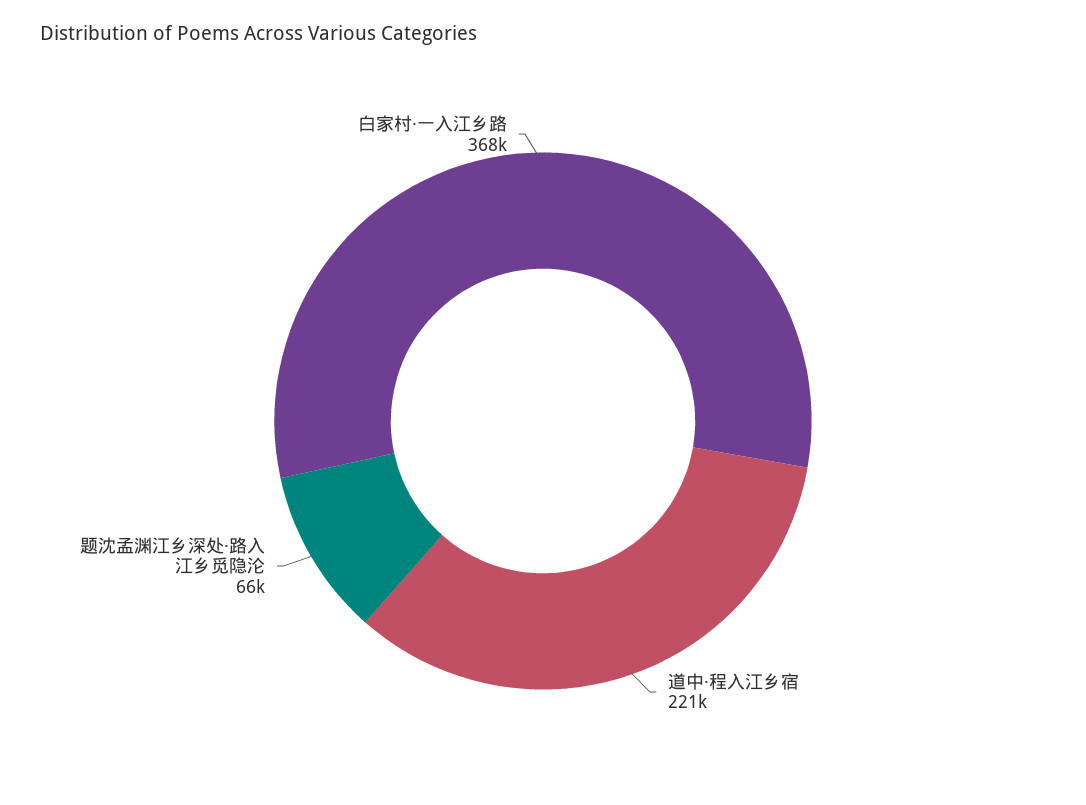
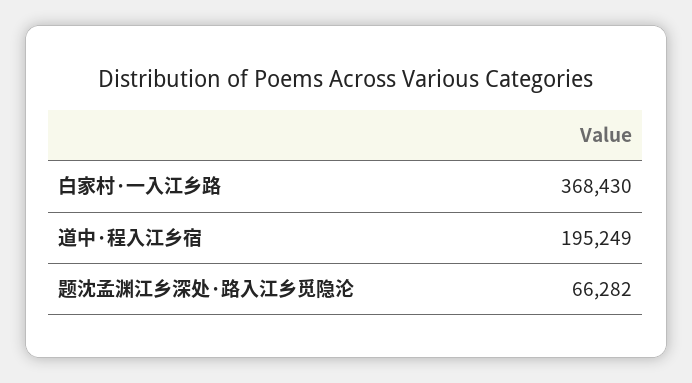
  {
-   "道中·程入江乡宿": 221000,
+   "道中·程入江乡宿": 195249,
    "题沈孟渊江乡深处·路入江乡觅隐沦": 66282,
    "白家村·一入江乡路": 368430
  }

